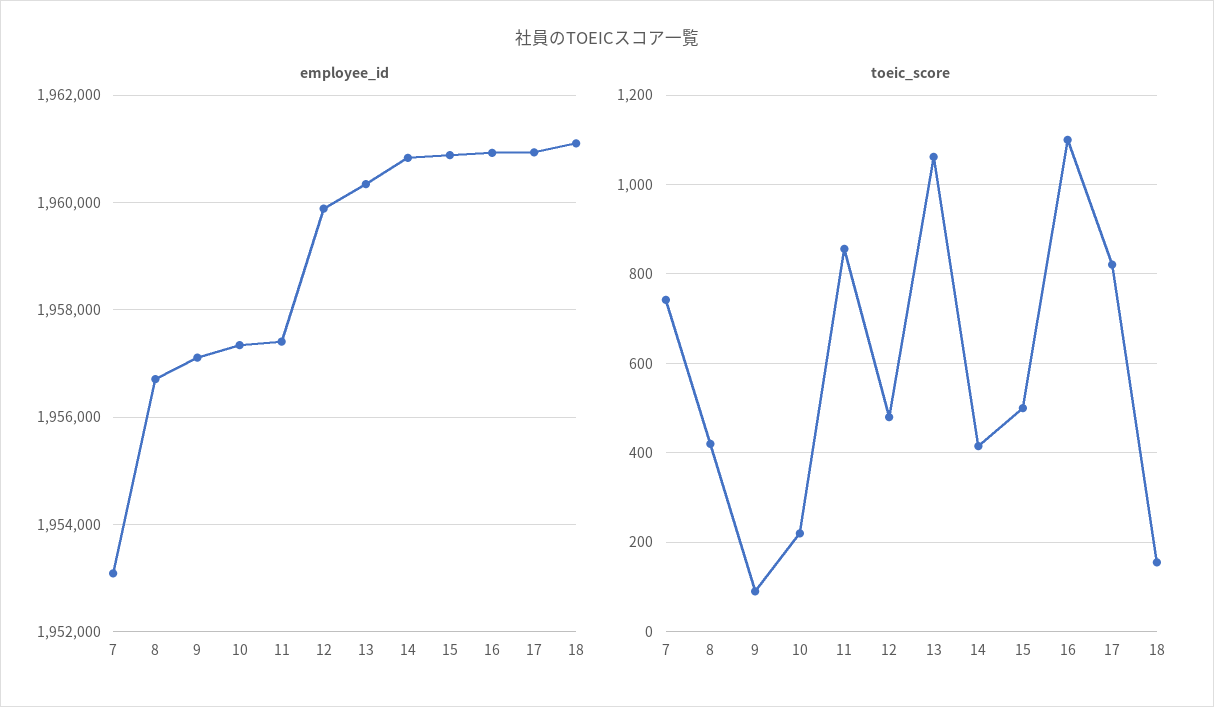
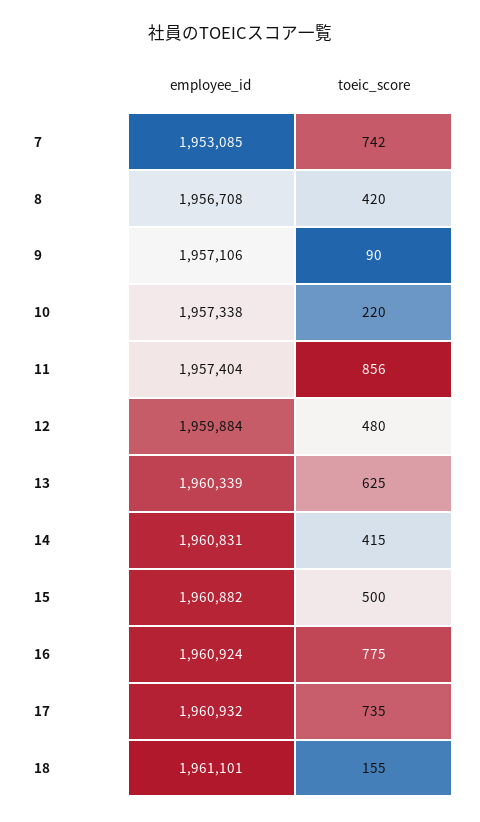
  {
    "employee_id": {
      "7": 1953085,
      "8": 1956708,
      "9": 1957106,
      "10": 1957338,
      "11": 1957404,
      "12": 1959884,
      "13": 1960339,
      "14": 1960831,
      "15": 1960882,
      "16": 1960924,
      "17": 1960932,
      "18": 1961101
    },
    "toeic_score": {
      "7": 742,
      "8": 420,
      "9": 90,
      "10": 220,
      "11": 856,
      "12": 480,
-     "13": 1060,
+     "13": 625,
      "14": 415,
      "15": 500,
-     "16": 1100,
+     "16": 775,
-     "17": 820,
+     "17": 735,
      "18": 155
    }
  }

